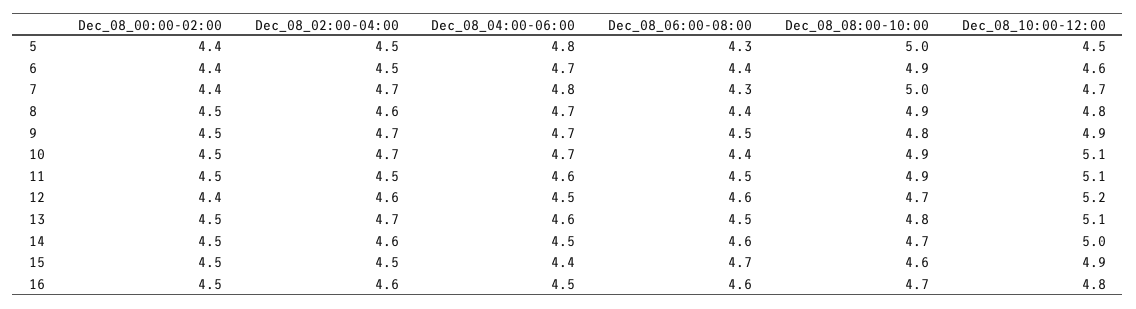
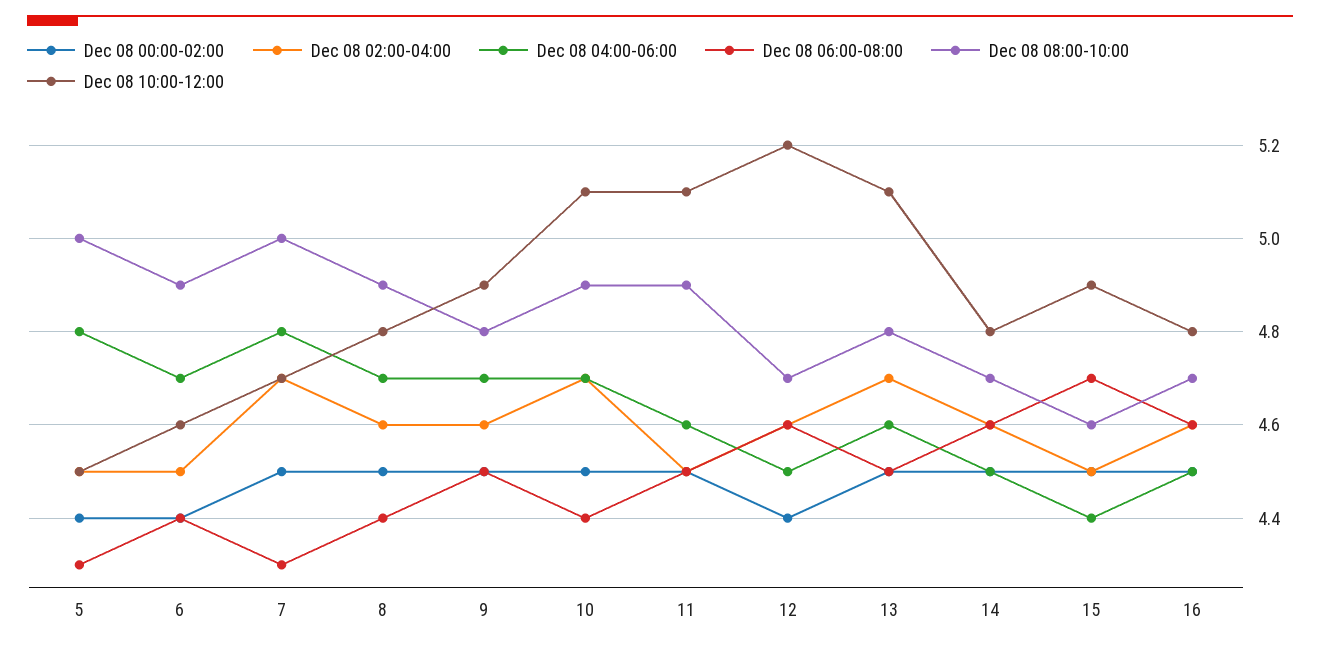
  {
    "Dec_08_00:00-02:00": {
      "5": 4.4,
      "6": 4.4,
-     "7": 4.4,
+     "7": 4.5,
      "8": 4.5,
      "9": 4.5,
      "10": 4.5,
      "11": 4.5,
      "12": 4.4,
      "13": 4.5,
      "14": 4.5,
      "15": 4.5,
      "16": 4.5
    },
    "Dec_08_02:00-04:00": {
      "5": 4.5,
      "6": 4.5,
      "7": 4.7,
      "8": 4.6,
-     "9": 4.7,
+     "9": 4.6,
      "10": 4.7,
      "11": 4.5,
      "12": 4.6,
      "13": 4.7,
      "14": 4.6,
      "15": 4.5,
      "16": 4.6
    },
    "Dec_08_04:00-06:00": {
      "5": 4.8,
      "6": 4.7,
      "7": 4.8,
      "8": 4.7,
      "9": 4.7,
      "10": 4.7,
      "11": 4.6,
      "12": 4.5,
      "13": 4.6,
      "14": 4.5,
      "15": 4.4,
      "16": 4.5
    },
    "Dec_08_06:00-08:00": {
      "5": 4.3,
      "6": 4.4,
      "7": 4.3,
      "8": 4.4,
      "9": 4.5,
      "10": 4.4,
      "11": 4.5,
      "12": 4.6,
      "13": 4.5,
      "14": 4.6,
      "15": 4.7,
      "16": 4.6
    },
    "Dec_08_08:00-10:00": {
      "5": 5,
      "6": 4.9,
      "7": 5,
      "8": 4.9,
      "9": 4.8,
      "10": 4.9,
      "11": 4.9,
      "12": 4.7,
      "13": 4.8,
      "14": 4.7,
      "15": 4.6,
      "16": 4.7
    },
    "Dec_08_10:00-12:00": {
      "5": 4.5,
      "6": 4.6,
      "7": 4.7,
      "8": 4.8,
      "9": 4.9,
      "10": 5.1,
      "11": 5.1,
      "12": 5.2,
      "13": 5.1,
-     "14": 5,
+     "14": 4.8,
      "15": 4.9,
      "16": 4.8
    }
  }

